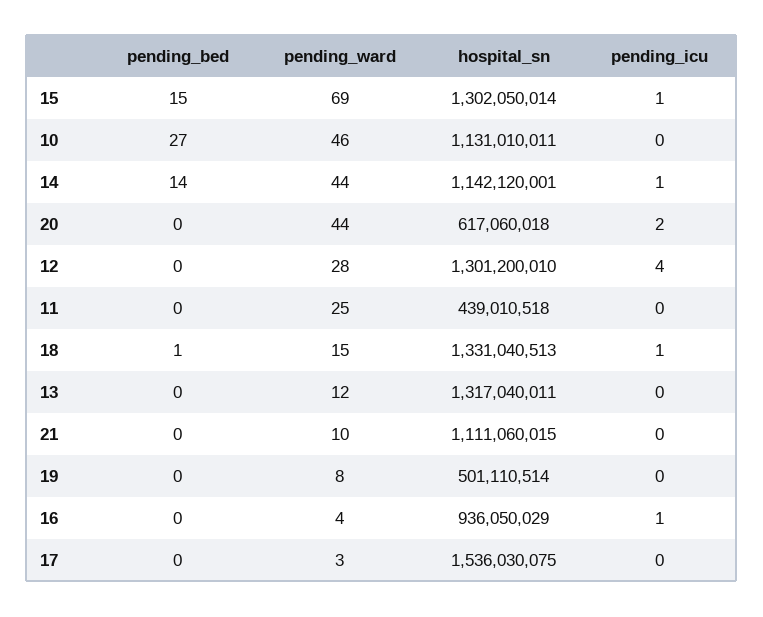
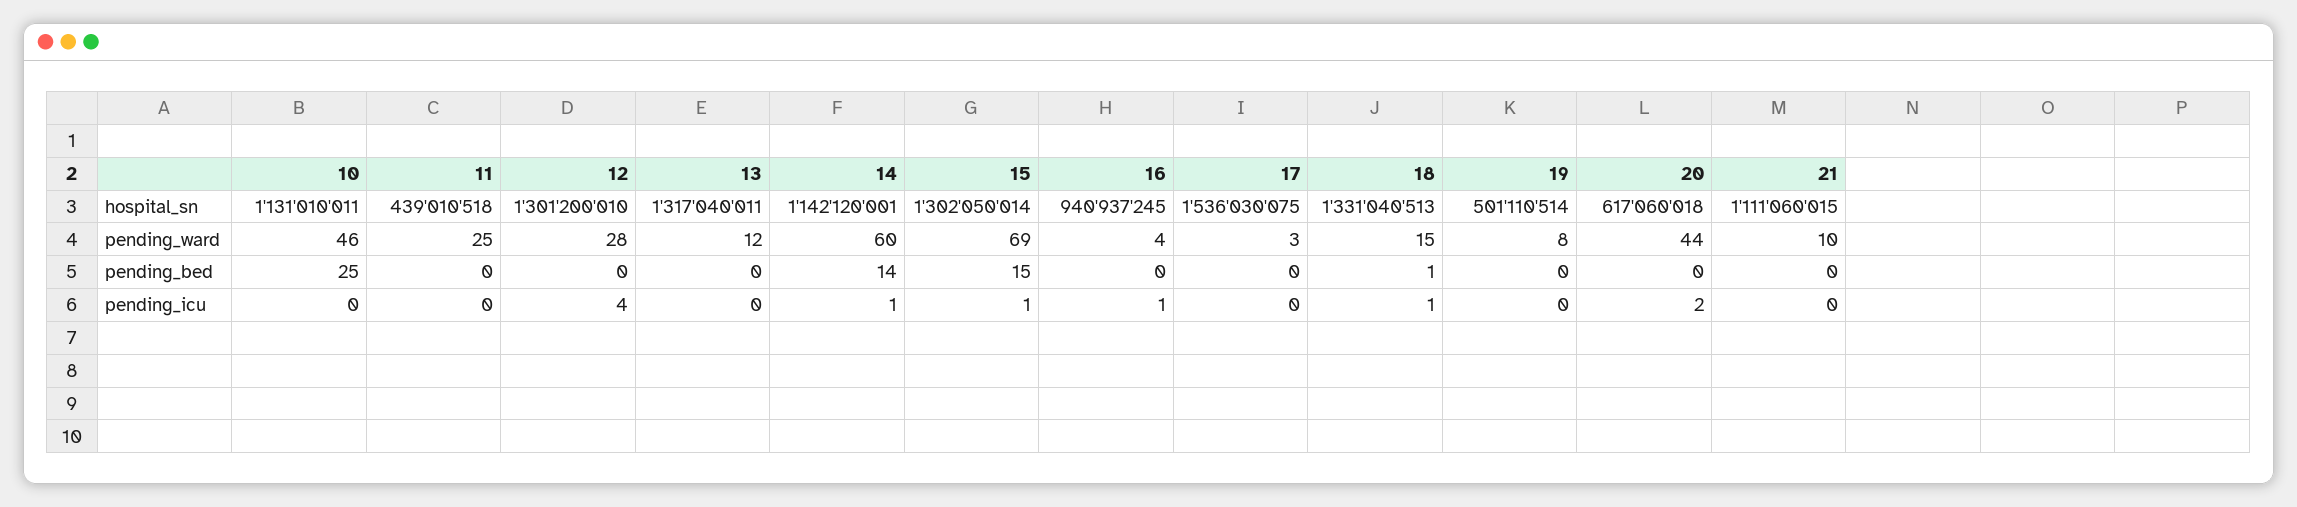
  {
    "pending_bed": {
      "15": 15,
-     "10": 27,
+     "10": 25,
      "14": 14,
      "20": 0,
      "12": 0,
      "11": 0,
      "18": 1,
      "13": 0,
      "21": 0,
      "19": 0,
      "16": 0,
      "17": 0
    },
    "pending_ward": {
      "15": 69,
      "10": 46,
-     "14": 44,
+     "14": 60,
      "20": 44,
      "12": 28,
      "11": 25,
      "18": 15,
      "13": 12,
      "21": 10,
      "19": 8,
      "16": 4,
      "17": 3
    },
    "hospital_sn": {
      "15": 1302050014,
      "10": 1131010011,
      "14": 1142120001,
      "20": 617060018,
      "12": 1301200010,
      "11": 439010518,
      "18": 1331040513,
      "13": 1317040011,
      "21": 1111060015,
      "19": 501110514,
-     "16": 936050029,
+     "16": 940937245,
      "17": 1536030075
    },
    "pending_icu": {
      "15": 1,
      "10": 0,
      "14": 1,
      "20": 2,
      "12": 4,
      "11": 0,
      "18": 1,
      "13": 0,
      "21": 0,
      "19": 0,
      "16": 1,
      "17": 0
    }
  }

